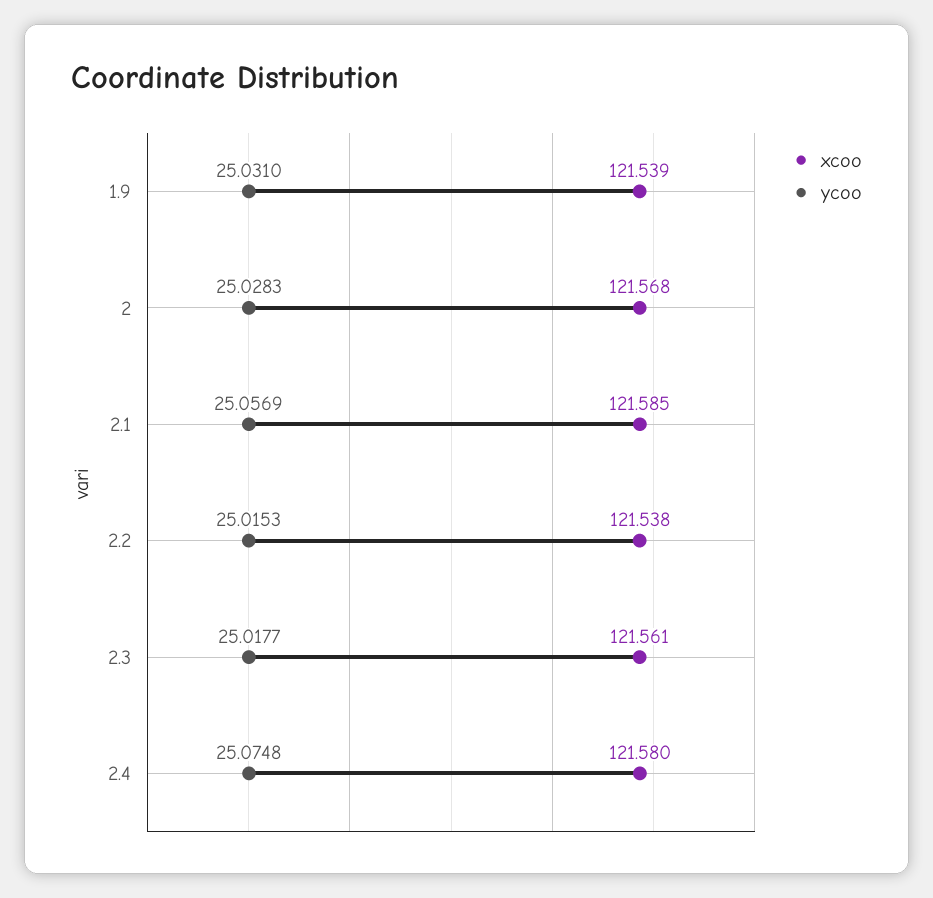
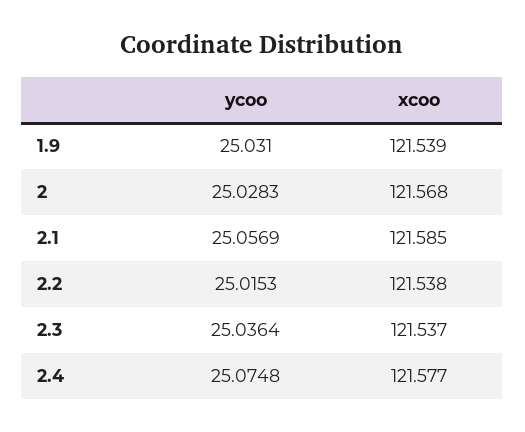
  {
    "xcoo": {
      "1.9": 121.539,
      "2": 121.568,
      "2.1": 121.585,
      "2.2": 121.538,
-     "2.3": 121.561,
+     "2.3": 121.537,
-     "2.4": 121.58
+     "2.4": 121.577
    },
    "ycoo": {
      "1.9": 25.031,
      "2": 25.0283,
      "2.1": 25.0569,
      "2.2": 25.0153,
-     "2.3": 25.0177,
+     "2.3": 25.0364,
      "2.4": 25.0748
    }
  }

